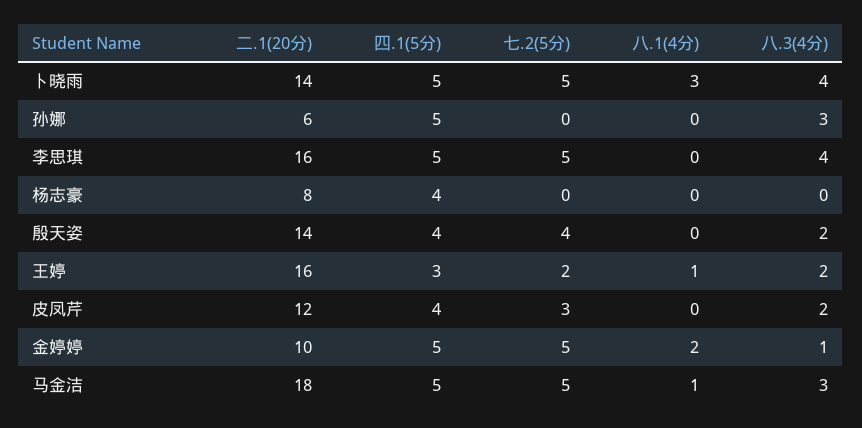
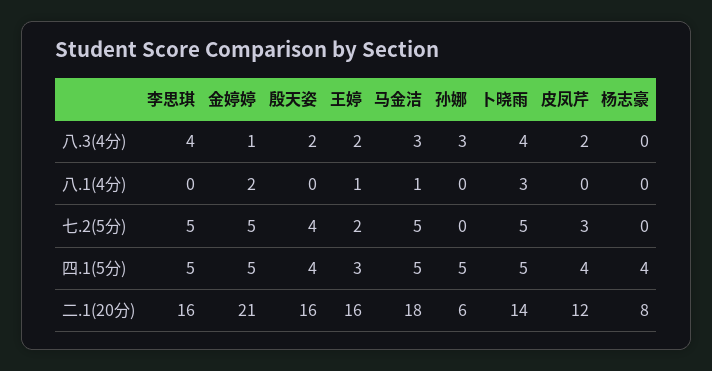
  {
    "二.1(20分)": {
      "卜晓雨": 14,
      "孙娜": 6,
      "李思琪": 16,
      "杨志豪": 8,
-     "殷天姿": 14,
+     "殷天姿": 16,
      "王婷": 16,
      "皮凤芹": 12,
-     "金婷婷": 10,
+     "金婷婷": 21,
      "马金洁": 18
    },
    "四.1(5分)": {
      "卜晓雨": 5,
      "孙娜": 5,
      "李思琪": 5,
      "杨志豪": 4,
      "殷天姿": 4,
      "王婷": 3,
      "皮凤芹": 4,
      "金婷婷": 5,
      "马金洁": 5
    },
    "七.2(5分)": {
      "卜晓雨": 5,
      "孙娜": 0,
      "李思琪": 5,
      "杨志豪": 0,
      "殷天姿": 4,
      "王婷": 2,
      "皮凤芹": 3,
      "金婷婷": 5,
      "马金洁": 5
    },
    "八.1(4分)": {
      "卜晓雨": 3,
      "孙娜": 0,
      "李思琪": 0,
      "杨志豪": 0,
      "殷天姿": 0,
      "王婷": 1,
      "皮凤芹": 0,
      "金婷婷": 2,
      "马金洁": 1
    },
    "八.3(4分)": {
      "卜晓雨": 4,
      "孙娜": 3,
      "李思琪": 4,
      "杨志豪": 0,
      "殷天姿": 2,
      "王婷": 2,
      "皮凤芹": 2,
      "金婷婷": 1,
      "马金洁": 3
    }
  }

